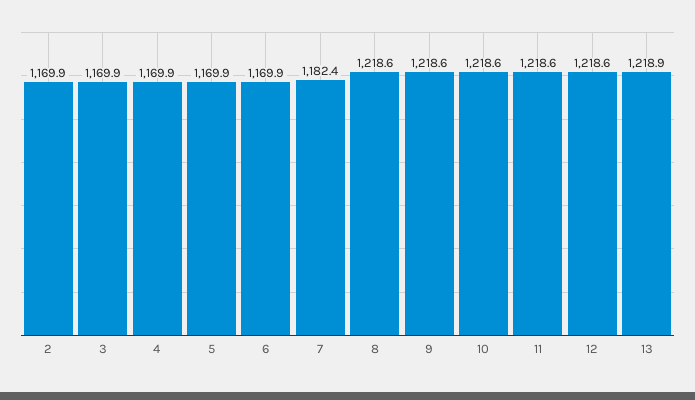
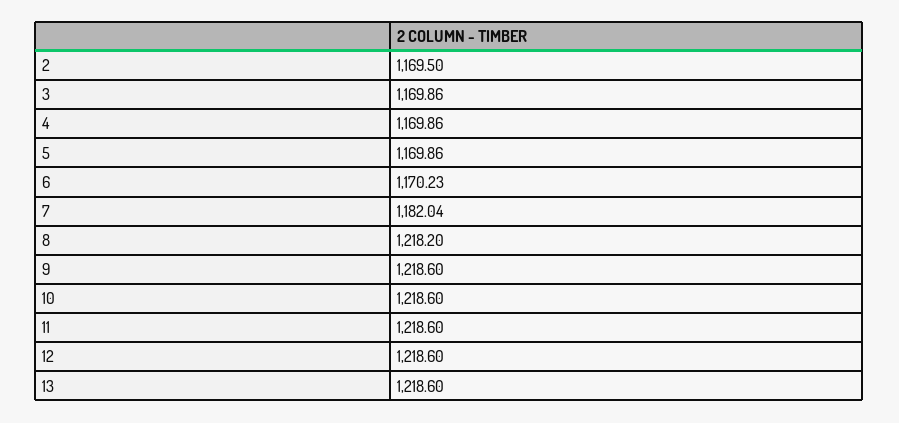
  {
-   "2": 1169.9,
+   "2": 1169.5,
    "3": 1169.86,
    "4": 1169.86,
    "5": 1169.86,
-   "6": 1169.9,
+   "6": 1170.23,
-   "7": 1182.4,
+   "7": 1182.04,
-   "8": 1218.6,
+   "8": 1218.2,
    "9": 1218.6,
    "10": 1218.6,
    "11": 1218.6,
    "12": 1218.6,
-   "13": 1218.9
+   "13": 1218.6
  }

